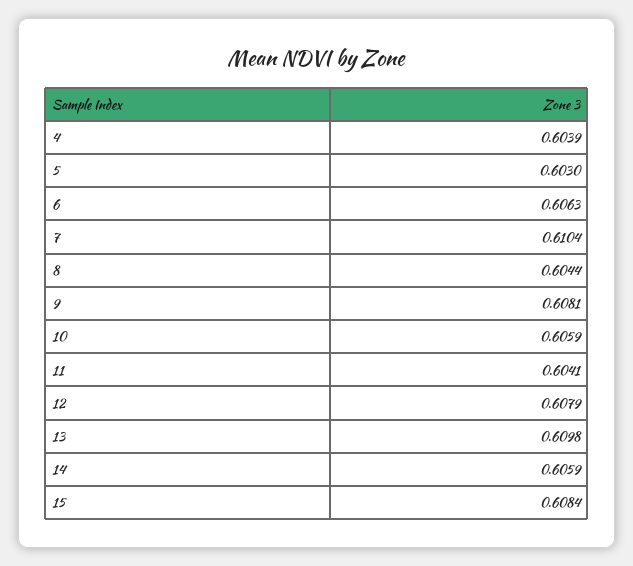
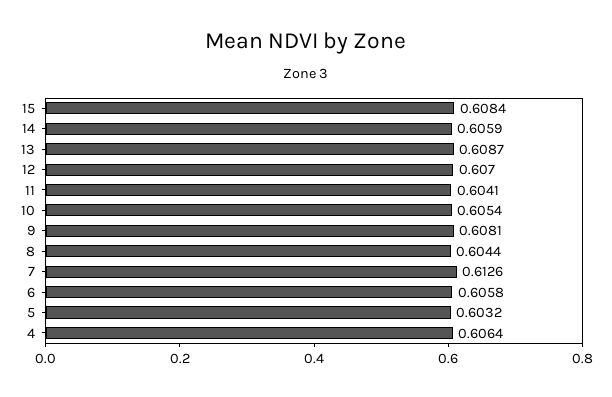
  {
-   "4": 0.6039,
+   "4": 0.6064,
-   "5": 0.603,
+   "5": 0.6032,
-   "6": 0.6063,
+   "6": 0.6058,
-   "7": 0.6104,
+   "7": 0.6126,
    "8": 0.6044,
    "9": 0.6081,
-   "10": 0.6059,
+   "10": 0.6054,
    "11": 0.6041,
-   "12": 0.6079,
+   "12": 0.607,
-   "13": 0.6098,
+   "13": 0.6087,
    "14": 0.6059,
    "15": 0.6084
  }

